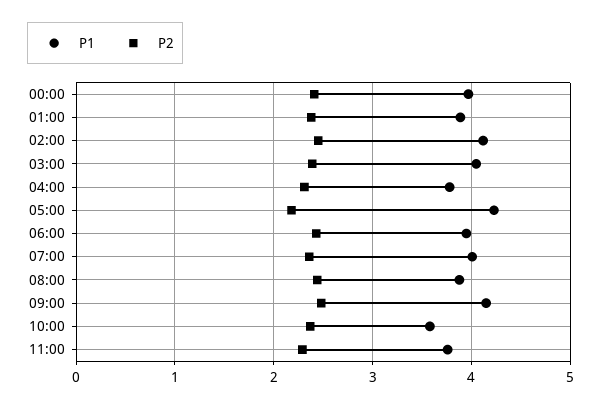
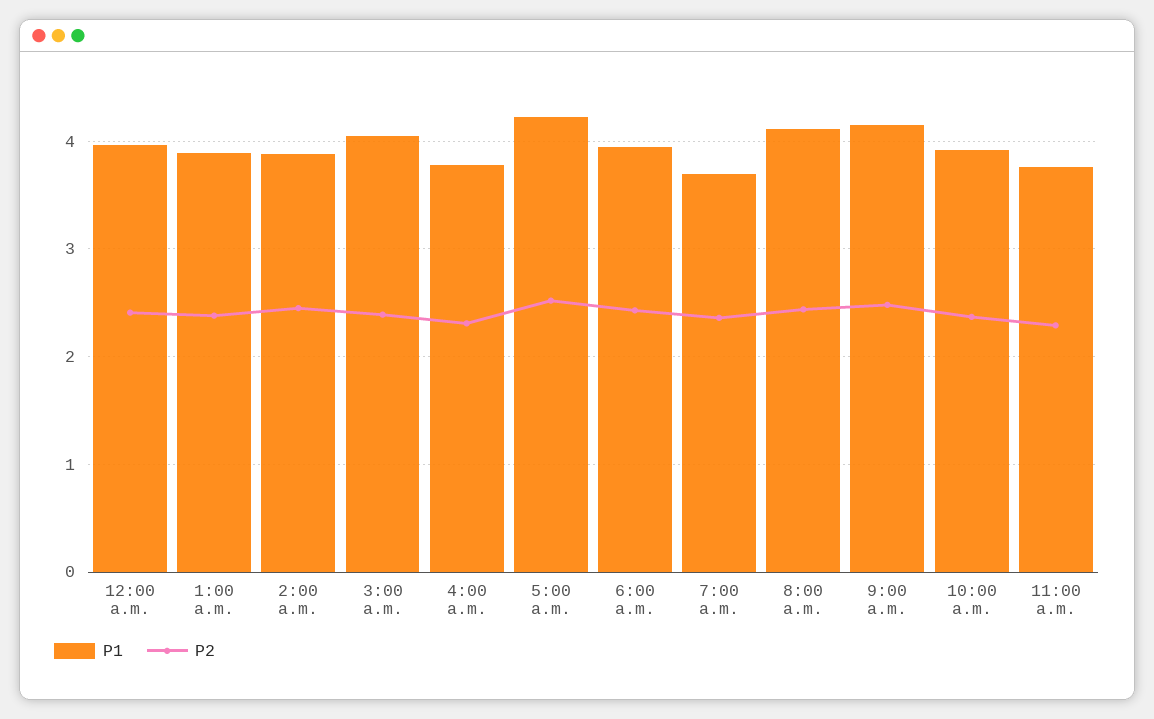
  {
    "P1": {
      "00:00": 4,
      "01:00": 3.9,
-     "02:00": 4.1,
+     "02:00": 3.9,
      "03:00": 4.1,
      "04:00": 3.8,
      "05:00": 4.2,
      "06:00": 4,
-     "07:00": 4,
+     "07:00": 3.7,
-     "08:00": 3.9,
+     "08:00": 4.1,
      "09:00": 4.2,
-     "10:00": 3.6,
+     "10:00": 3.9,
      "11:00": 3.8
    },
    "P2": {
      "00:00": 2.4,
      "01:00": 2.4,
      "02:00": 2.5,
      "03:00": 2.4,
      "04:00": 2.3,
-     "05:00": 2.2,
+     "05:00": 2.5,
      "06:00": 2.4,
      "07:00": 2.4,
      "08:00": 2.4,
      "09:00": 2.5,
      "10:00": 2.4,
      "11:00": 2.3
    }
  }

